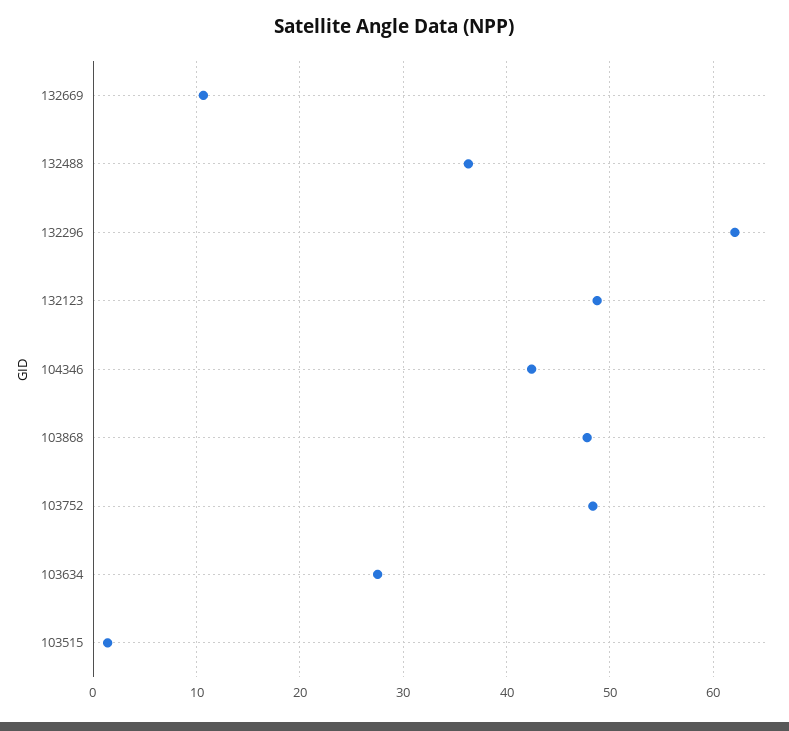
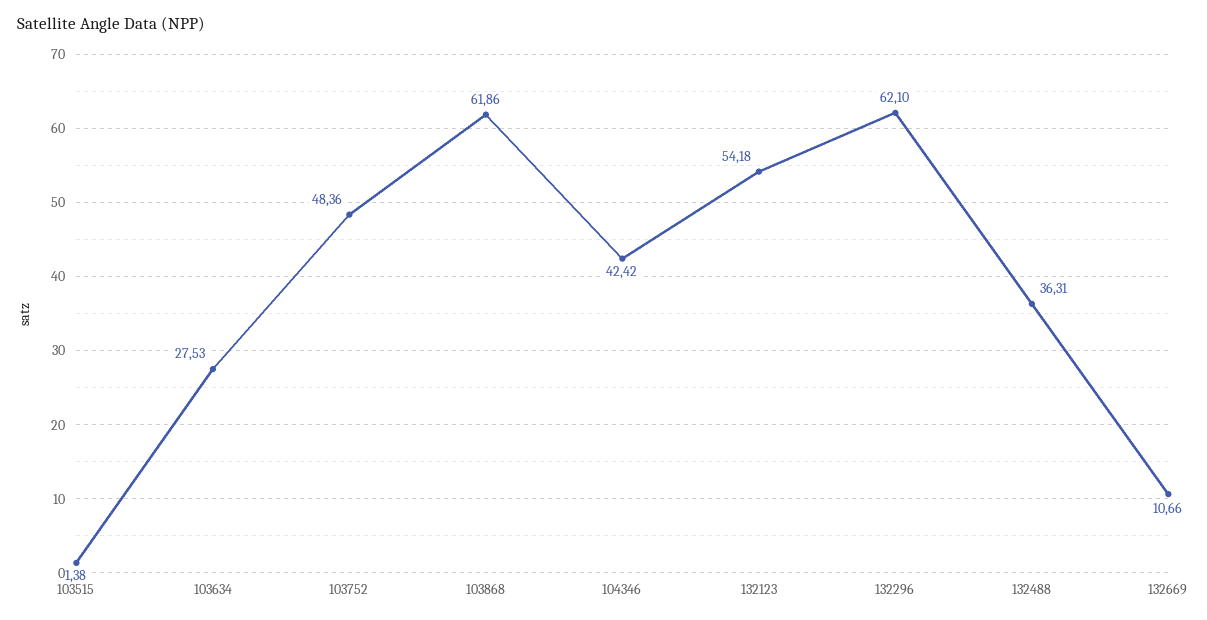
  {
    "132669": 10.66,
    "132488": 36.31,
    "132296": 62.1,
-   "132123": 49,
+   "132123": 54.18,
    "104346": 42.42,
-   "103868": 48,
+   "103868": 61.86,
    "103752": 48.36,
    "103634": 27.53,
    "103515": 1.38
  }

